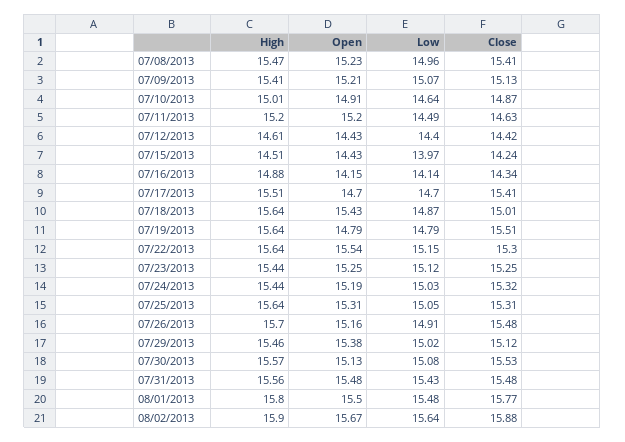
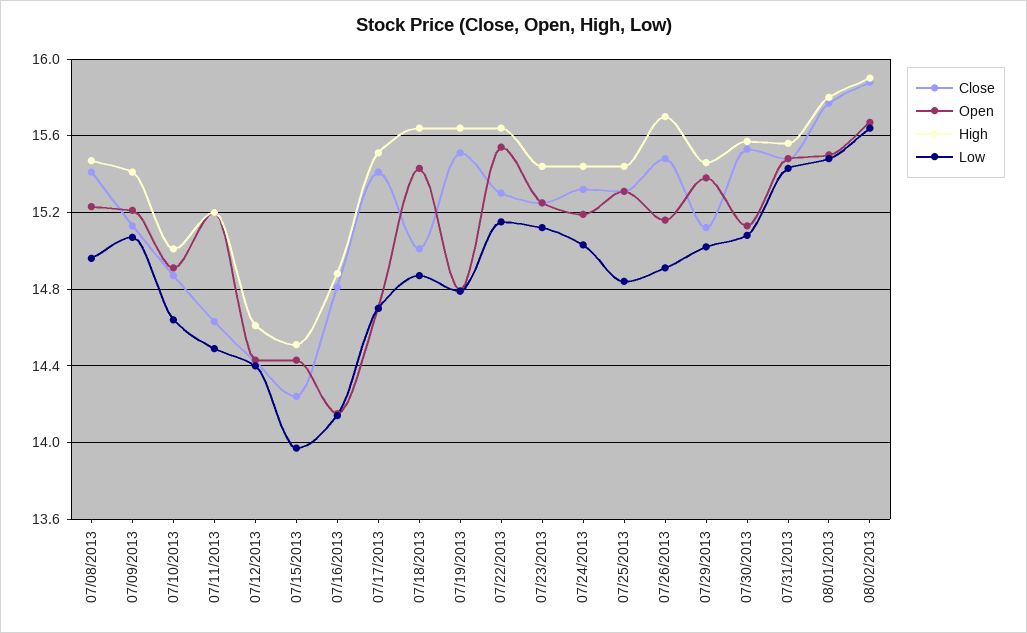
  {
    "High": {
      "07/08/2013": 15.47,
      "07/09/2013": 15.41,
      "07/10/2013": 15.01,
      "07/11/2013": 15.2,
      "07/12/2013": 14.61,
      "07/15/2013": 14.51,
      "07/16/2013": 14.88,
      "07/17/2013": 15.51,
      "07/18/2013": 15.64,
      "07/19/2013": 15.64,
      "07/22/2013": 15.64,
      "07/23/2013": 15.44,
      "07/24/2013": 15.44,
-     "07/25/2013": 15.64,
+     "07/25/2013": 15.45,
      "07/26/2013": 15.7,
      "07/29/2013": 15.46,
      "07/30/2013": 15.57,
      "07/31/2013": 15.56,
      "08/01/2013": 15.8,
      "08/02/2013": 15.9
    },
    "Open": {
      "07/08/2013": 15.23,
      "07/09/2013": 15.21,
      "07/10/2013": 14.91,
      "07/11/2013": 15.2,
      "07/12/2013": 14.43,
      "07/15/2013": 14.43,
      "07/16/2013": 14.15,
      "07/17/2013": 14.7,
      "07/18/2013": 15.43,
      "07/19/2013": 14.79,
      "07/22/2013": 15.54,
      "07/23/2013": 15.25,
      "07/24/2013": 15.19,
      "07/25/2013": 15.31,
      "07/26/2013": 15.16,
      "07/29/2013": 15.38,
      "07/30/2013": 15.13,
      "07/31/2013": 15.48,
      "08/01/2013": 15.5,
      "08/02/2013": 15.67
    },
    "Low": {
      "07/08/2013": 14.96,
      "07/09/2013": 15.07,
      "07/10/2013": 14.64,
      "07/11/2013": 14.49,
      "07/12/2013": 14.4,
      "07/15/2013": 13.97,
      "07/16/2013": 14.14,
      "07/17/2013": 14.7,
      "07/18/2013": 14.87,
      "07/19/2013": 14.79,
      "07/22/2013": 15.15,
      "07/23/2013": 15.12,
      "07/24/2013": 15.03,
-     "07/25/2013": 15.05,
+     "07/25/2013": 14.85,
      "07/26/2013": 14.91,
      "07/29/2013": 15.02,
      "07/30/2013": 15.08,
      "07/31/2013": 15.43,
      "08/01/2013": 15.48,
      "08/02/2013": 15.64
    },
    "Close": {
      "07/08/2013": 15.41,
      "07/09/2013": 15.13,
      "07/10/2013": 14.87,
      "07/11/2013": 14.63,
      "07/12/2013": 14.42,
      "07/15/2013": 14.24,
-     "07/16/2013": 14.34,
+     "07/16/2013": 14.8,
      "07/17/2013": 15.41,
      "07/18/2013": 15.01,
      "07/19/2013": 15.51,
      "07/22/2013": 15.3,
      "07/23/2013": 15.25,
      "07/24/2013": 15.32,
      "07/25/2013": 15.31,
      "07/26/2013": 15.48,
      "07/29/2013": 15.12,
      "07/30/2013": 15.53,
      "07/31/2013": 15.48,
      "08/01/2013": 15.77,
      "08/02/2013": 15.88
    }
  }

